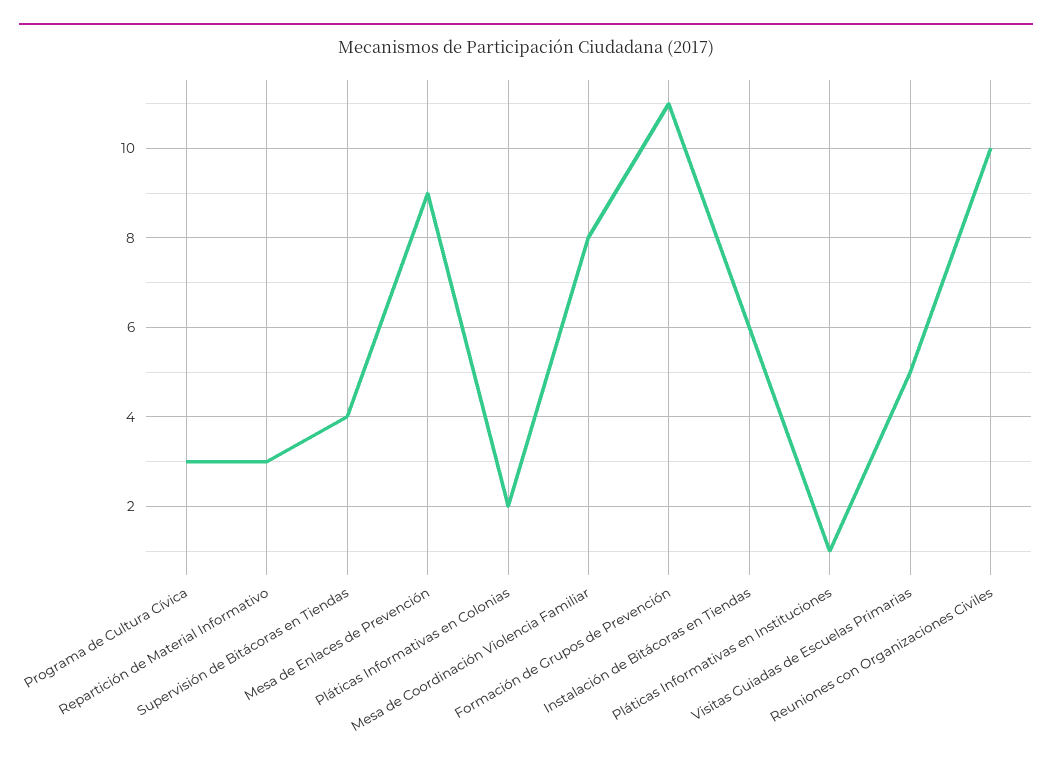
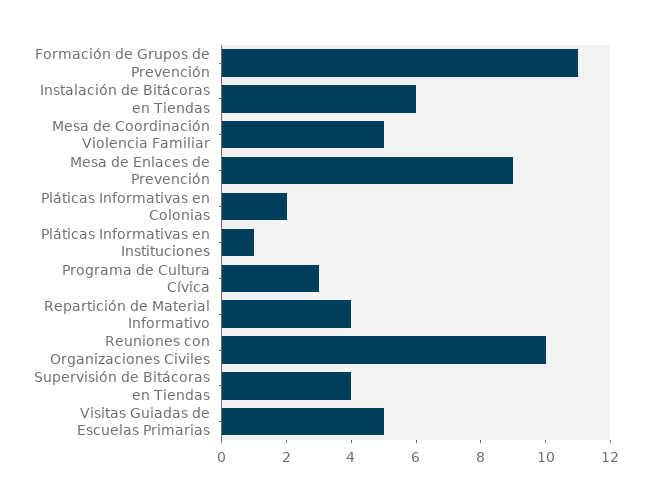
  {
    "Programa de Cultura Cívica": 3,
-   "Repartición de Material Informativo": 3,
+   "Repartición de Material Informativo": 4,
    "Supervisión de Bitácoras en Tiendas": 4,
    "Mesa de Enlaces de Prevención": 9,
    "Pláticas Informativas en Colonias": 2,
-   "Mesa de Coordinación Violencia Familiar": 8,
+   "Mesa de Coordinación Violencia Familiar": 5,
    "Formación de Grupos de Prevención": 11,
    "Instalación de Bitácoras en Tiendas": 6,
    "Pláticas Informativas en Instituciones": 1,
    "Visitas Guiadas de Escuelas Primarias": 5,
    "Reuniones con Organizaciones Civiles": 10
  }

